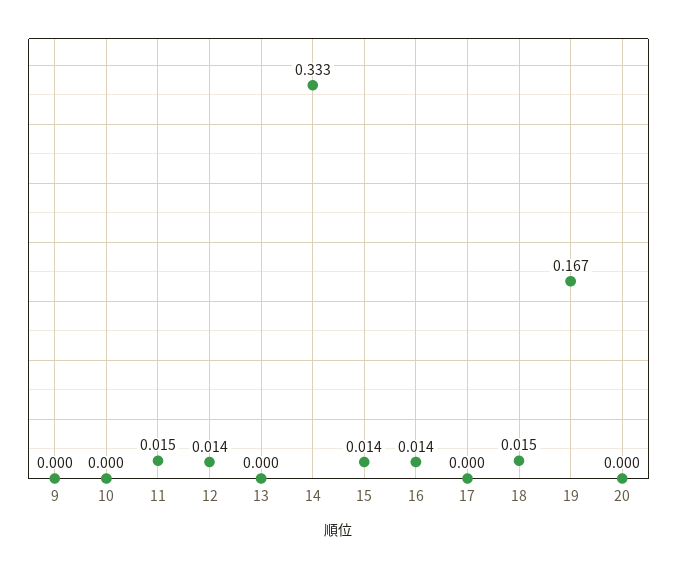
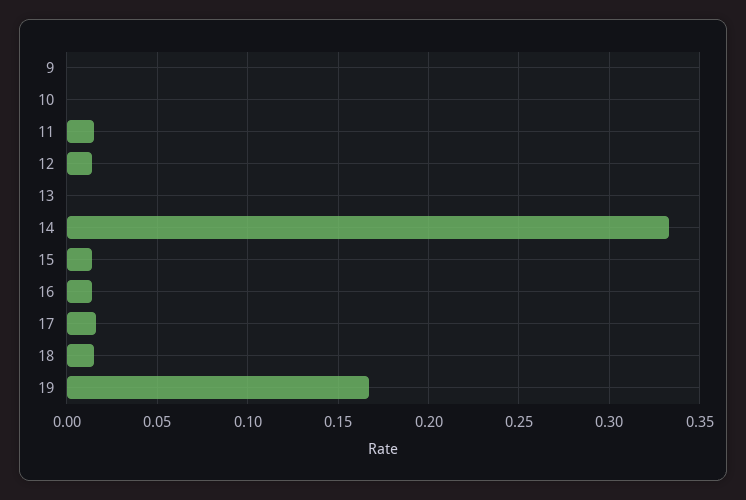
  {
    "9": 0,
    "10": 0,
    "11": 0.015,
    "12": 0.014,
    "13": 0,
    "14": 0.333,
    "15": 0.014,
    "16": 0.014,
-   "17": 0,
+   "17": 0.015,
    "18": 0.015,
-   "19": 0.167,
+   "19": 0.167
-   "20": 0
  }

